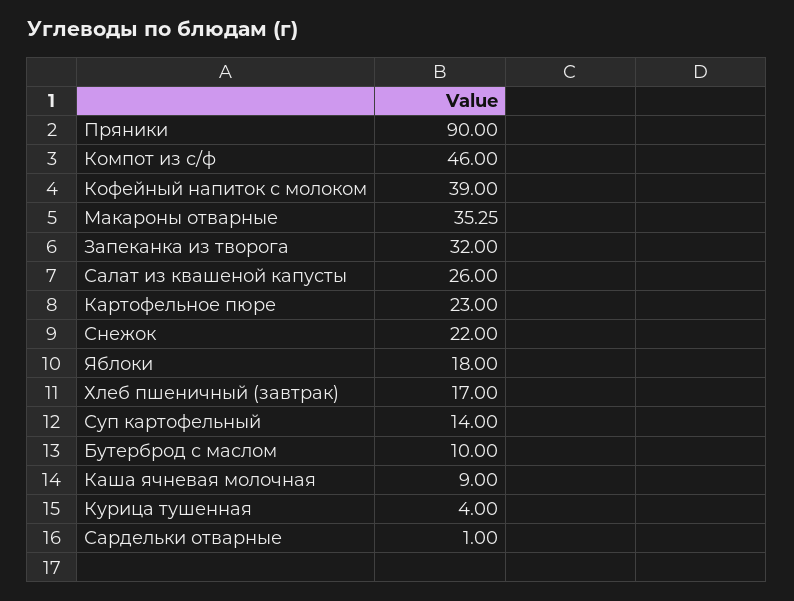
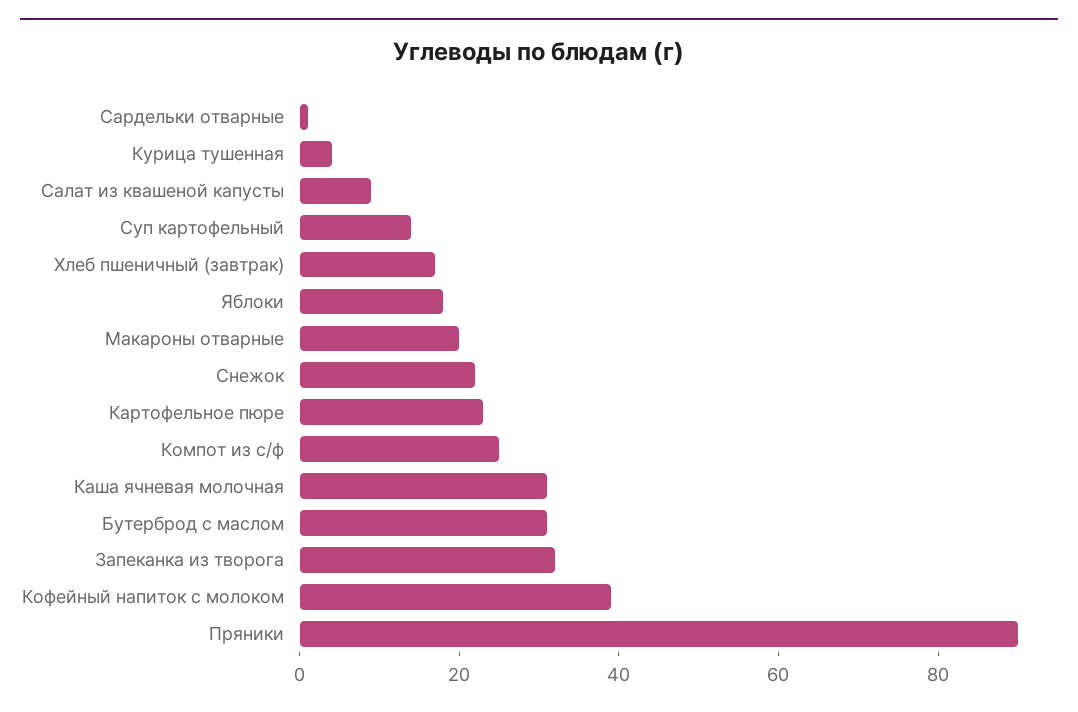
  {
    "Пряники": 90,
-   "Компот из с/ф": 46,
+   "Компот из с/ф": 25,
    "Кофейный напиток с молоком": 39,
-   "Макароны отварные": 35.25,
+   "Макароны отварные": 20,
    "Запеканка из творога": 32,
-   "Салат из квашеной капусты": 26,
+   "Салат из квашеной капусты": 10,
    "Картофельное пюре": 23,
    "Снежок": 22,
    "Яблоки": 18,
    "Хлеб пшеничный (завтрак)": 17,
    "Суп картофельный": 14,
-   "Бутерброд с маслом": 10,
+   "Бутерброд с маслом": 30,
-   "Каша ячневая молочная": 9,
+   "Каша ячневая молочная": 30,
    "Курица тушенная": 4,
    "Сардельки отварные": 1
  }

